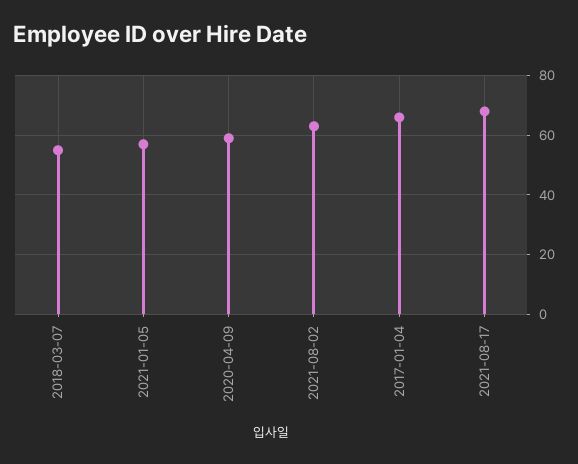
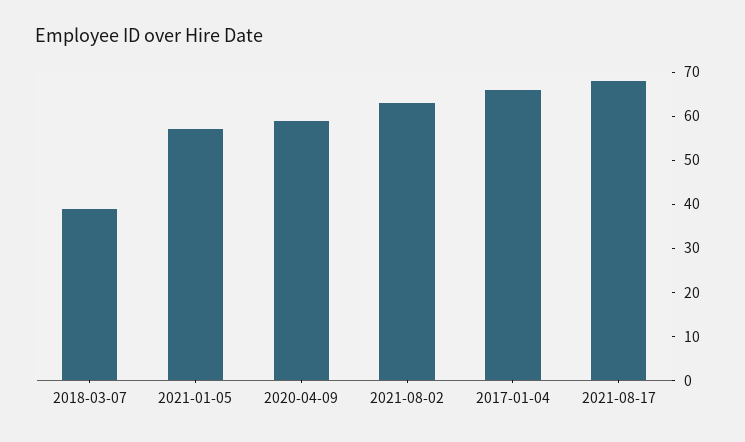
  {
-   "2018-03-07": 55,
+   "2018-03-07": 40,
    "2021-01-05": 55,
    "2020-04-09": 60,
    "2021-08-02": 65,
    "2017-01-04": 65,
    "2021-08-17": 70
  }

